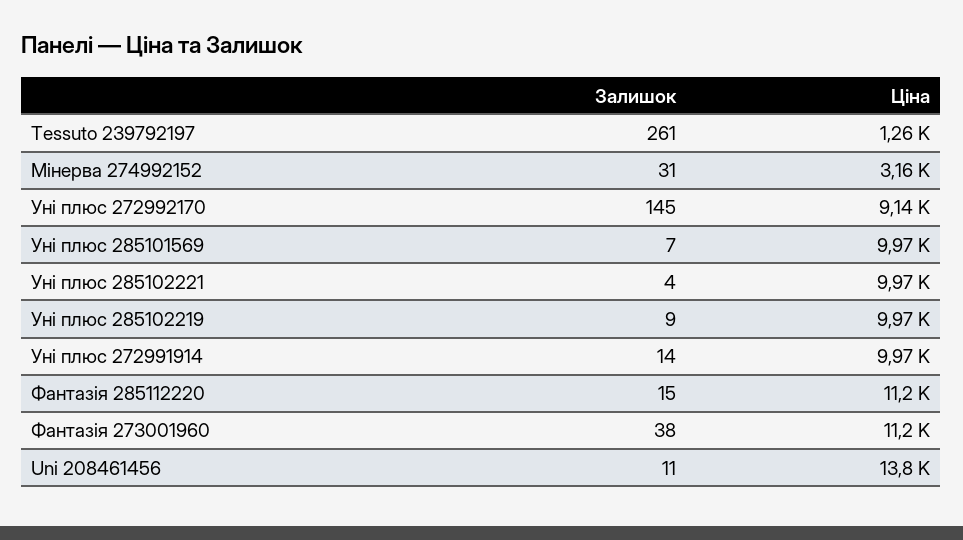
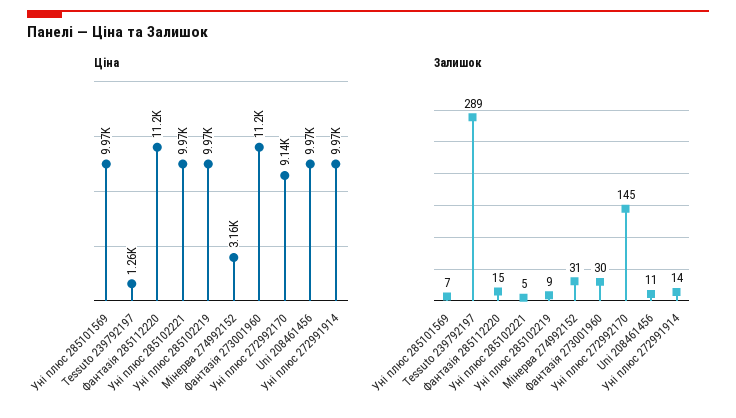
  {
    "Залишок": {
-     "Tessuto 239792197": 261,
+     "Tessuto 239792197": 289,
      "Мінерва 274992152": 31,
      "Уні плюс 272992170": 145,
      "Уні плюс 285101569": 7,
-     "Уні плюс 285102221": 4,
+     "Уні плюс 285102221": 5,
      "Уні плюс 285102219": 9,
      "Уні плюс 272991914": 14,
      "Фантазія 285112220": 15,
-     "Фантазія 273001960": 38,
+     "Фантазія 273001960": 30,
      "Uni 208461456": 11
    },
    "Ціна": {
      "Tessuto 239792197": 1260,
      "Мінерва 274992152": 3160,
      "Уні плюс 272992170": 9140,
      "Уні плюс 285101569": 9970,
      "Уні плюс 285102221": 9970,
      "Уні плюс 285102219": 9970,
      "Уні плюс 272991914": 9970,
      "Фантазія 285112220": 11200,
      "Фантазія 273001960": 11200,
-     "Uni 208461456": 13800
+     "Uni 208461456": 9970
    }
  }

